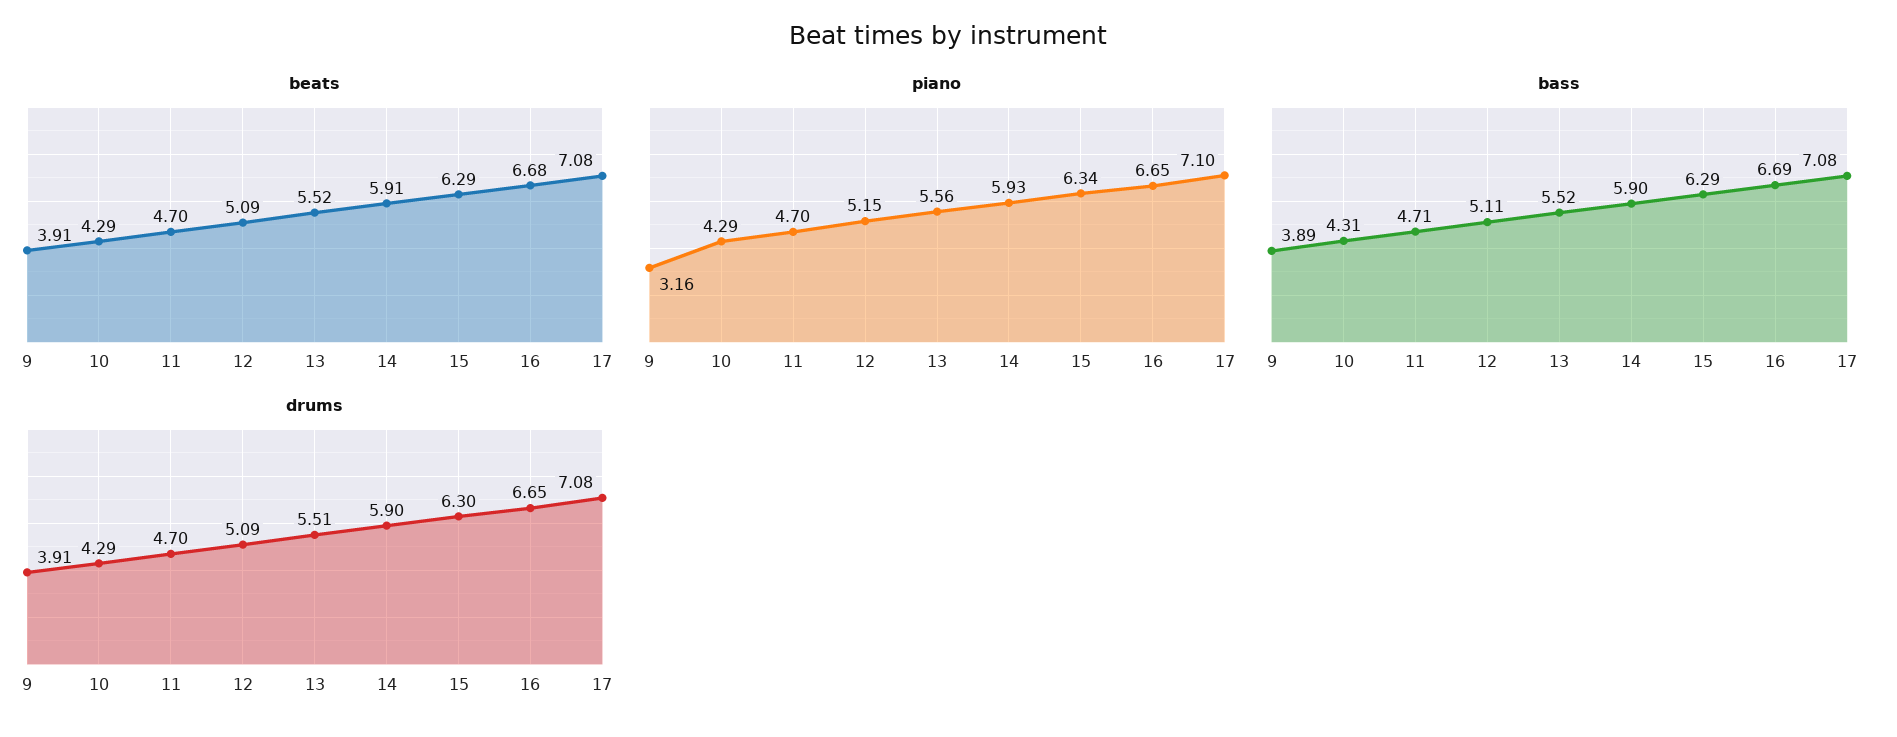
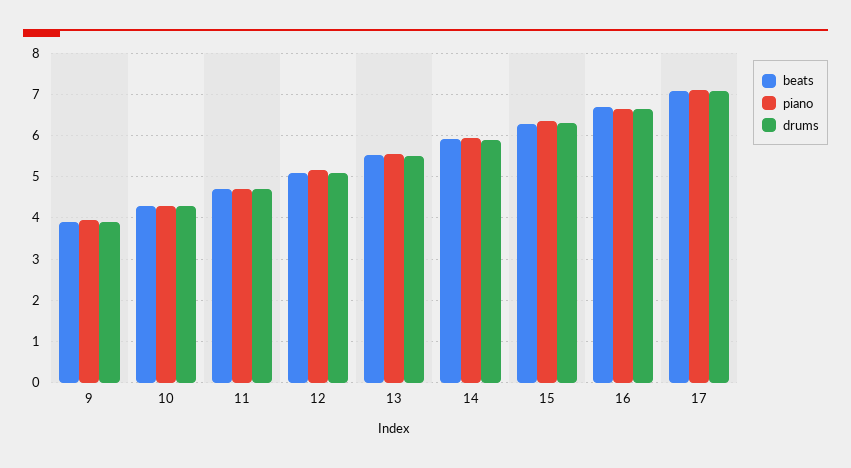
  {
    "beats": {
      "9": 3.91,
      "10": 4.29,
      "11": 4.7,
      "12": 5.09,
      "13": 5.52,
      "14": 5.91,
      "15": 6.29,
      "16": 6.68,
      "17": 7.08
    },
    "piano": {
-     "9": 3.16,
+     "9": 4,
      "10": 4.29,
      "11": 4.7,
      "12": 5.15,
      "13": 5.56,
      "14": 5.93,
      "15": 6.34,
      "16": 6.65,
      "17": 7.1
    },
-   "bass": {
-     "9": 3.89,
-     "10": 4.31,
-     "11": 4.71,
-     "12": 5.11,
-     "13": 5.52,
-     "14": 5.9,
-     "15": 6.29,
-     "16": 6.69,
-     "17": 7.08
-   },
    "drums": {
      "9": 3.91,
      "10": 4.29,
      "11": 4.7,
      "12": 5.09,
      "13": 5.51,
      "14": 5.9,
      "15": 6.3,
      "16": 6.65,
      "17": 7.08
    }
  }

